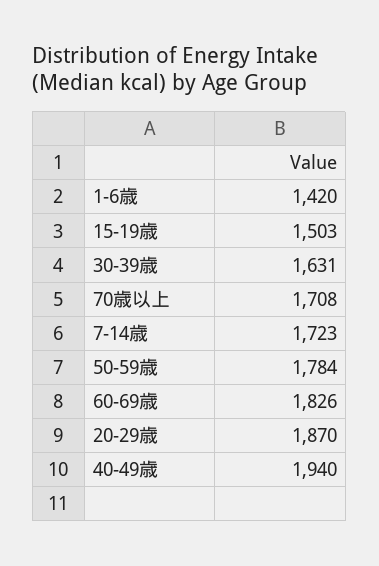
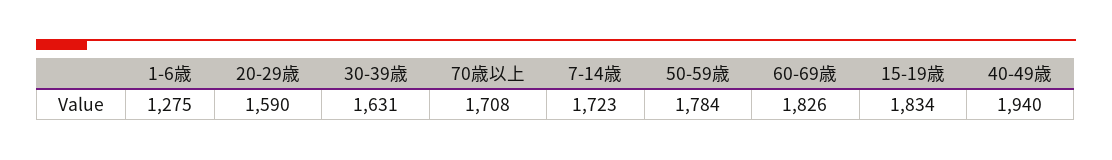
  {
-   "1-6歳": 1420,
+   "1-6歳": 1275,
-   "15-19歳": 1503,
+   "15-19歳": 1834,
    "30-39歳": 1631,
    "70歳以上": 1708,
    "7-14歳": 1723,
    "50-59歳": 1784,
    "60-69歳": 1826,
-   "20-29歳": 1870,
+   "20-29歳": 1590,
    "40-49歳": 1940
  }

